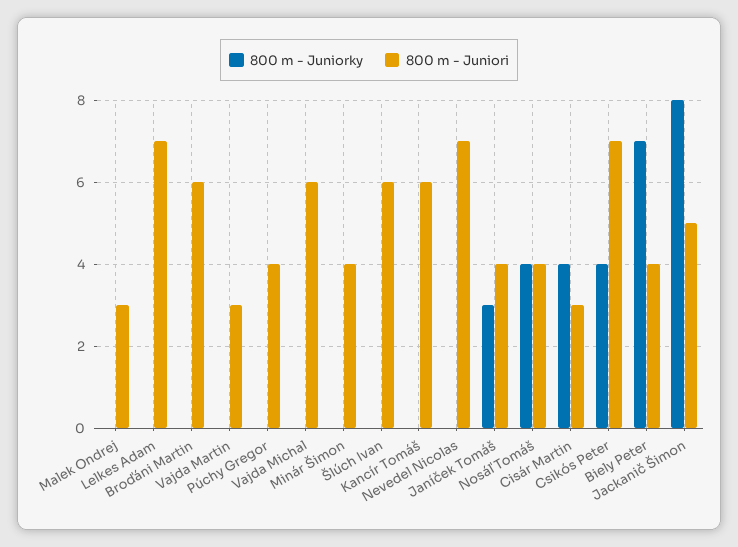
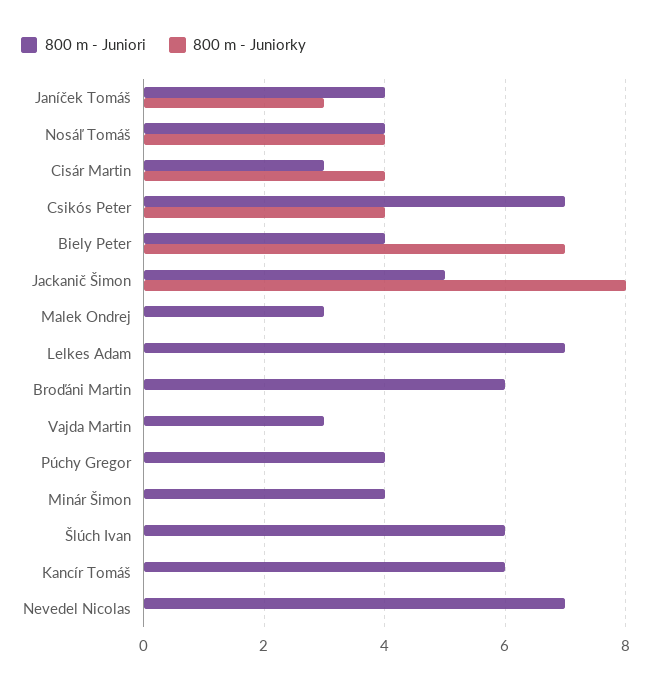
  {
    "800 m - Juniorky": {
      "Malek Ondrej": 0,
      "Lelkes Adam": 0,
      "Broďáni Martin": 0,
      "Vajda Martin": 0,
      "Púchy Gregor": 0,
-     "Vajda Michal": 0,
      "Minár Šimon": 0,
      "Šlúch Ivan": 0,
      "Kancír Tomáš": 0,
      "Nevedel Nicolas": 0,
      "Janíček Tomáš": 3,
      "Nosáľ Tomáš": 4,
      "Cisár Martin": 4,
      "Csikós Peter": 4,
      "Biely Peter": 7,
      "Jackanič Šimon": 8
    },
    "800 m - Juniori": {
      "Malek Ondrej": 3,
      "Lelkes Adam": 7,
      "Broďáni Martin": 6,
      "Vajda Martin": 3,
      "Púchy Gregor": 4,
-     "Vajda Michal": 6,
      "Minár Šimon": 4,
      "Šlúch Ivan": 6,
      "Kancír Tomáš": 6,
      "Nevedel Nicolas": 7,
      "Janíček Tomáš": 4,
      "Nosáľ Tomáš": 4,
      "Cisár Martin": 3,
      "Csikós Peter": 7,
      "Biely Peter": 4,
      "Jackanič Šimon": 5
    }
  }

